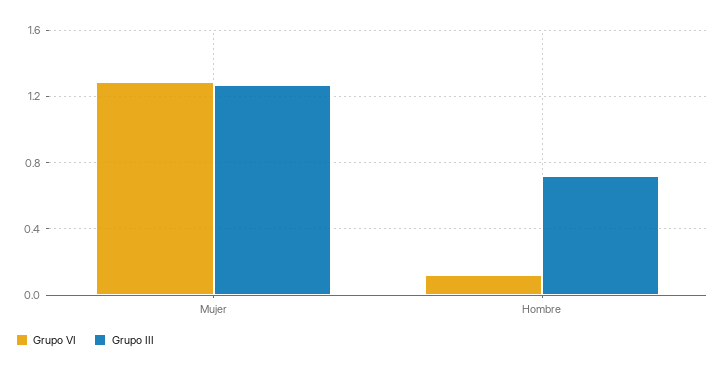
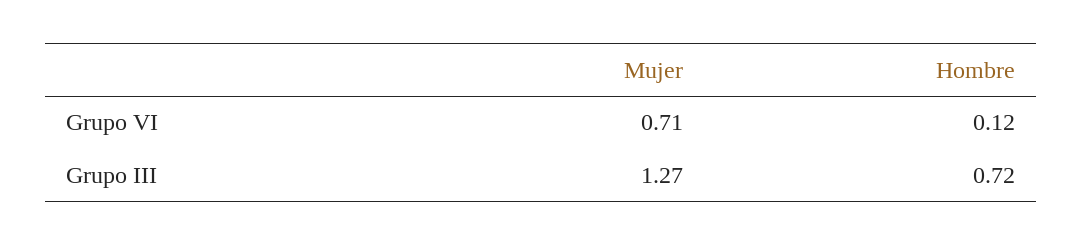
  {
    "Grupo VI": {
-     "Mujer": 1.3,
+     "Mujer": 0.71,
      "Hombre": 0.12
    },
    "Grupo III": {
      "Mujer": 1.27,
      "Hombre": 0.72
    }
  }

